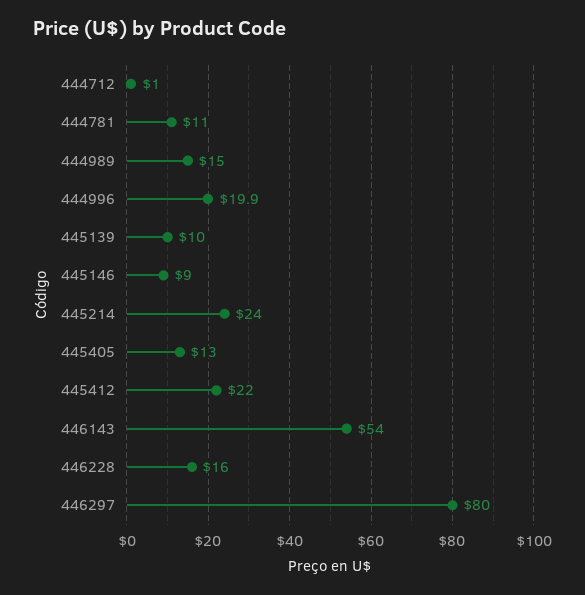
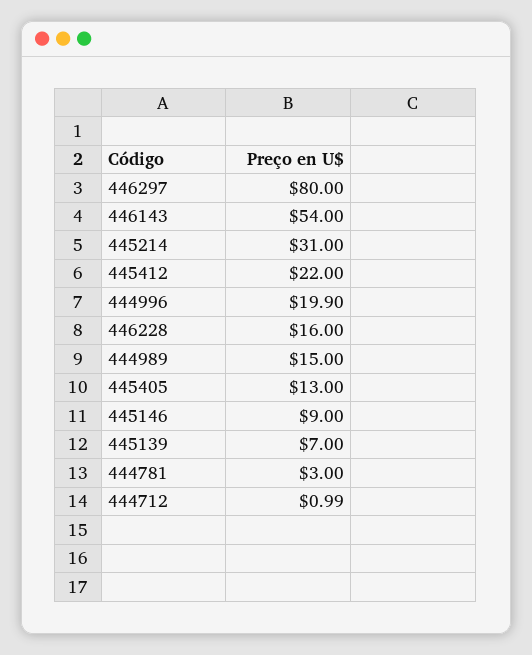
  {
    "444712": 0.99,
-   "444781": 11,
+   "444781": 3,
    "444989": 15,
    "444996": 19.9,
-   "445139": 10,
+   "445139": 7,
    "445146": 9,
-   "445214": 24,
+   "445214": 31,
    "445405": 13,
    "445412": 22,
    "446143": 54,
    "446228": 16,
    "446297": 80
  }

